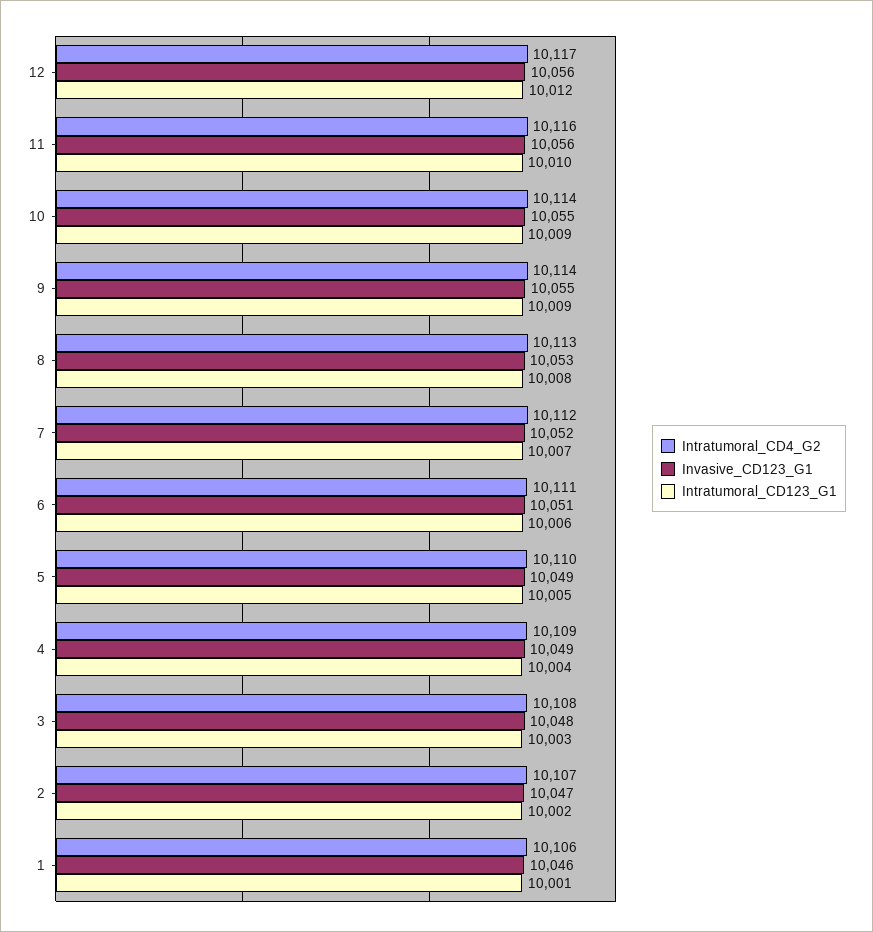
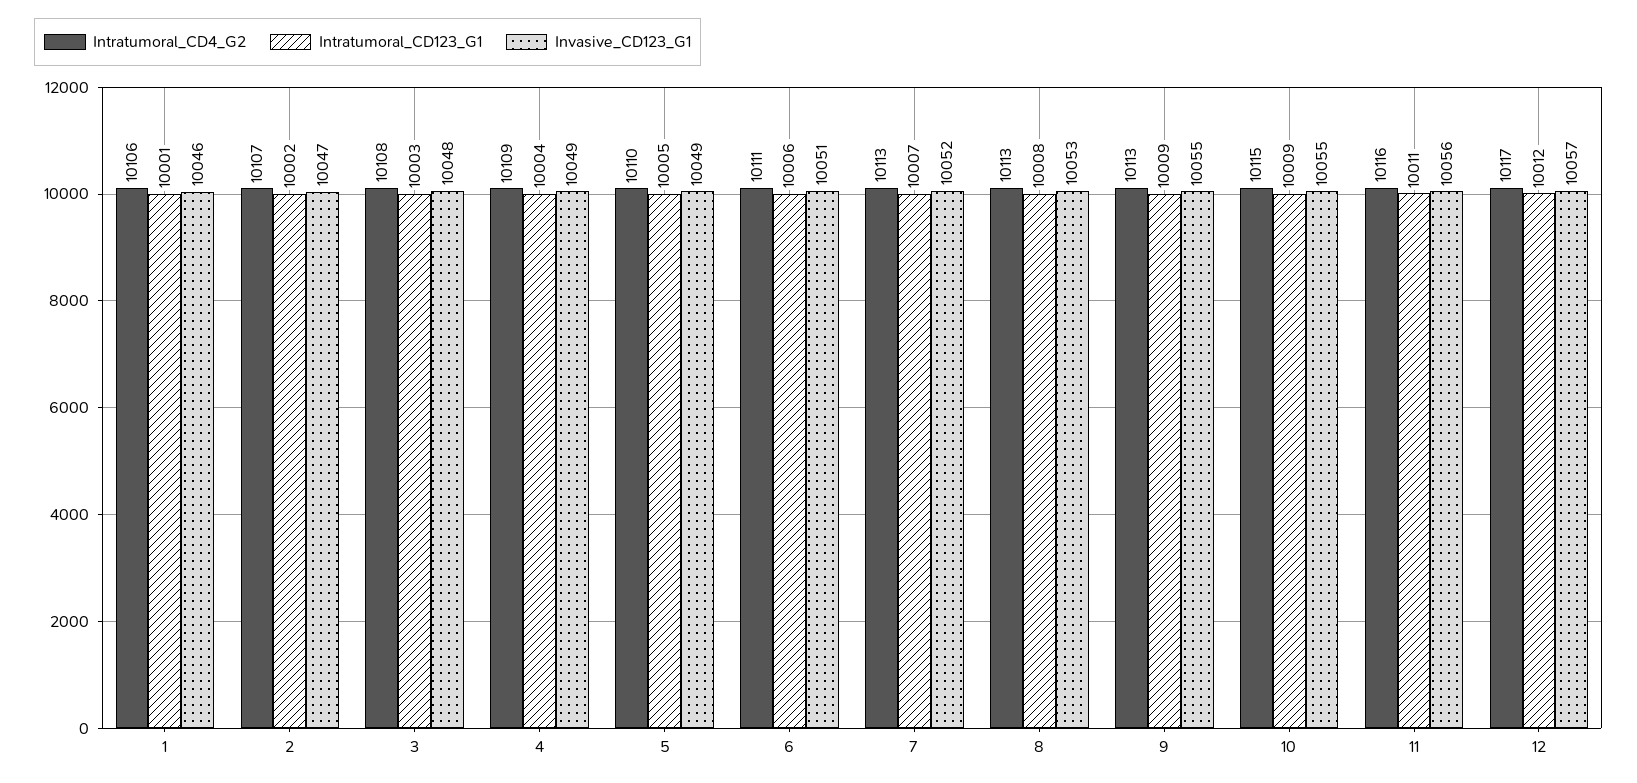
  {
    "Intratumoral_CD4_G2": {
      "12": 10117,
      "11": 10116,
-     "10": 10114,
+     "10": 10115,
-     "9": 10114,
+     "9": 10113,
      "8": 10113,
-     "7": 10112,
+     "7": 10113,
      "6": 10111,
      "5": 10110,
      "4": 10109,
      "3": 10108,
      "2": 10107,
      "1": 10106
    },
    "Invasive_CD123_G1": {
-     "12": 10056,
+     "12": 10057,
      "11": 10056,
      "10": 10055,
      "9": 10055,
      "8": 10053,
      "7": 10052,
      "6": 10051,
      "5": 10049,
      "4": 10049,
      "3": 10048,
      "2": 10047,
      "1": 10046
    },
    "Intratumoral_CD123_G1": {
      "12": 10012,
-     "11": 10010,
+     "11": 10011,
      "10": 10009,
      "9": 10009,
      "8": 10008,
      "7": 10007,
      "6": 10006,
      "5": 10005,
      "4": 10004,
      "3": 10003,
      "2": 10002,
      "1": 10001
    }
  }

